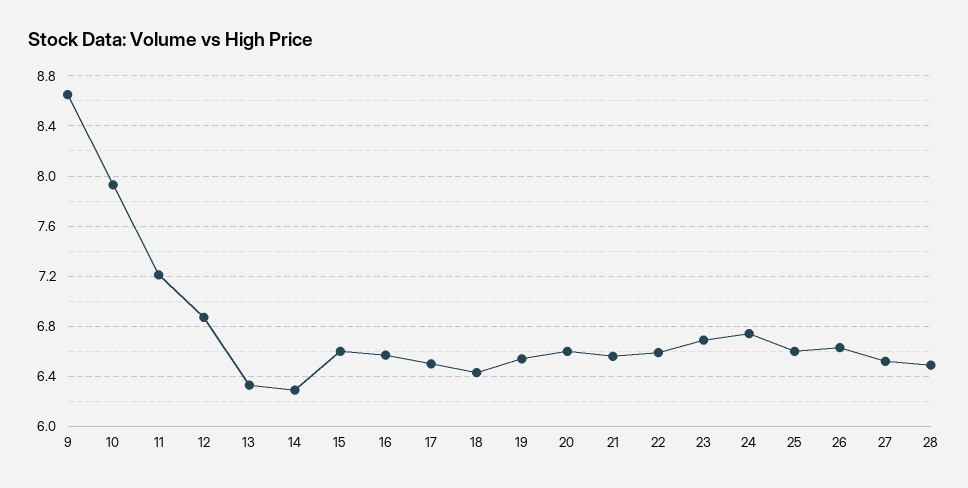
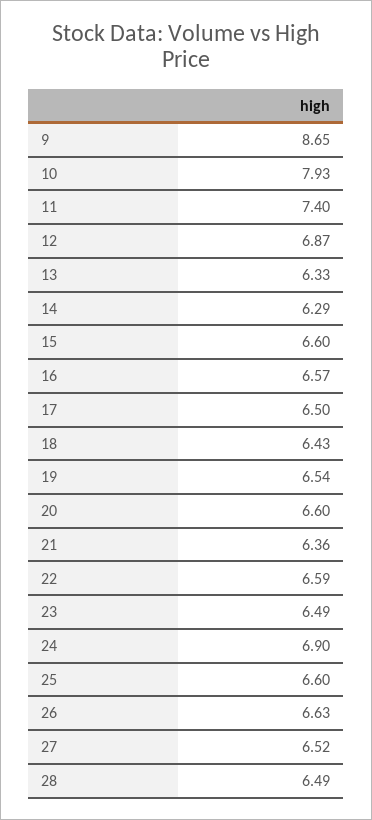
  {
    "9": 8.65,
    "10": 7.93,
-   "11": 7.2,
+   "11": 7.4,
    "12": 6.87,
    "13": 6.33,
    "14": 6.29,
    "15": 6.6,
    "16": 6.57,
    "17": 6.5,
    "18": 6.43,
    "19": 6.54,
    "20": 6.6,
-   "21": 6.55,
+   "21": 6.36,
    "22": 6.59,
-   "23": 6.7,
+   "23": 6.49,
-   "24": 6.75,
+   "24": 6.9,
    "25": 6.6,
    "26": 6.63,
    "27": 6.52,
    "28": 6.49
  }

